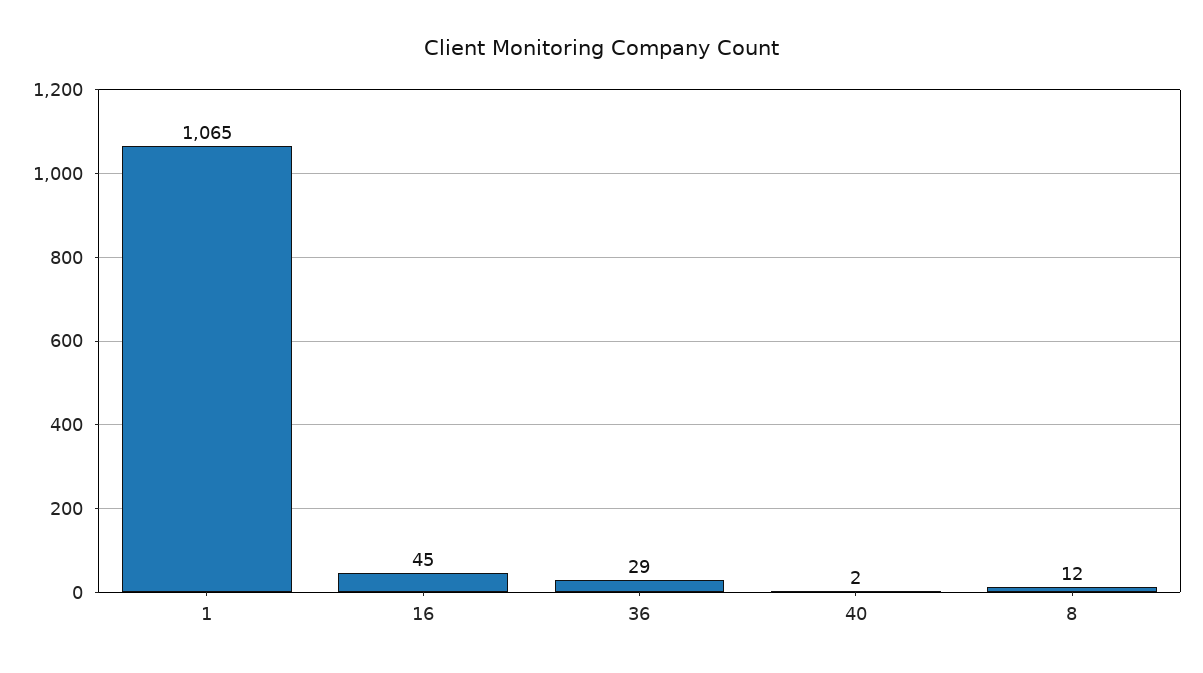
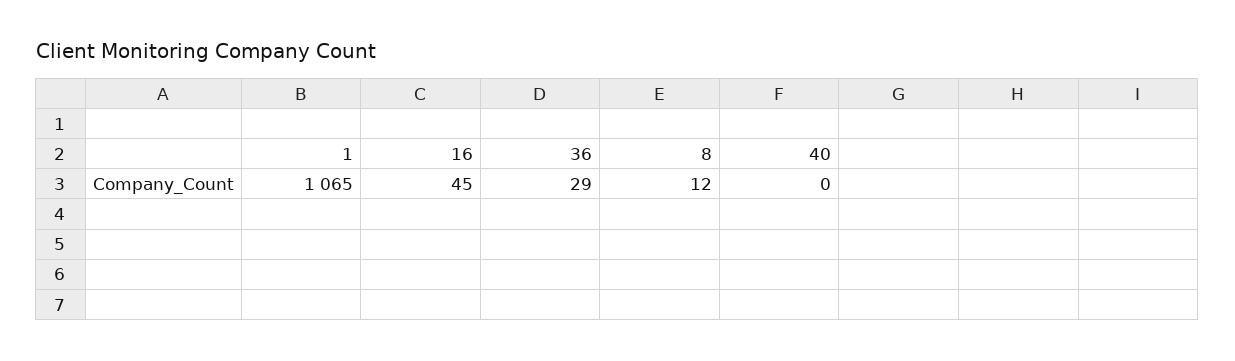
  {
    "1": 1065,
    "16": 45,
    "36": 29,
-   "40": 2,
+   "40": 0,
    "8": 12
  }

